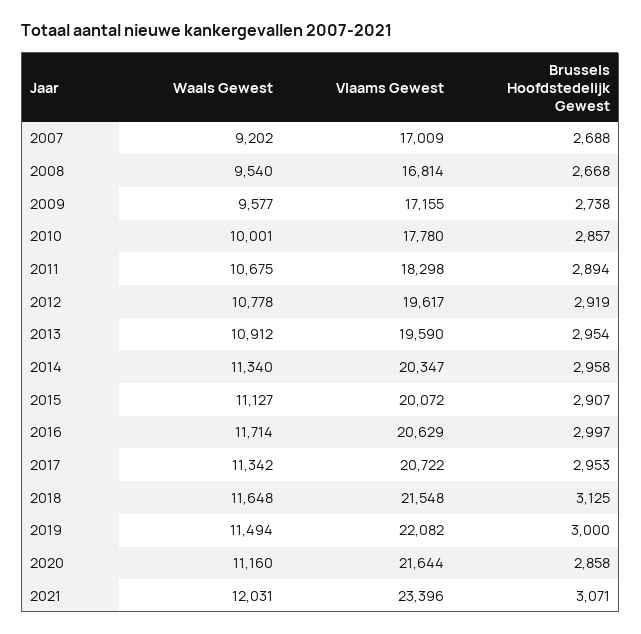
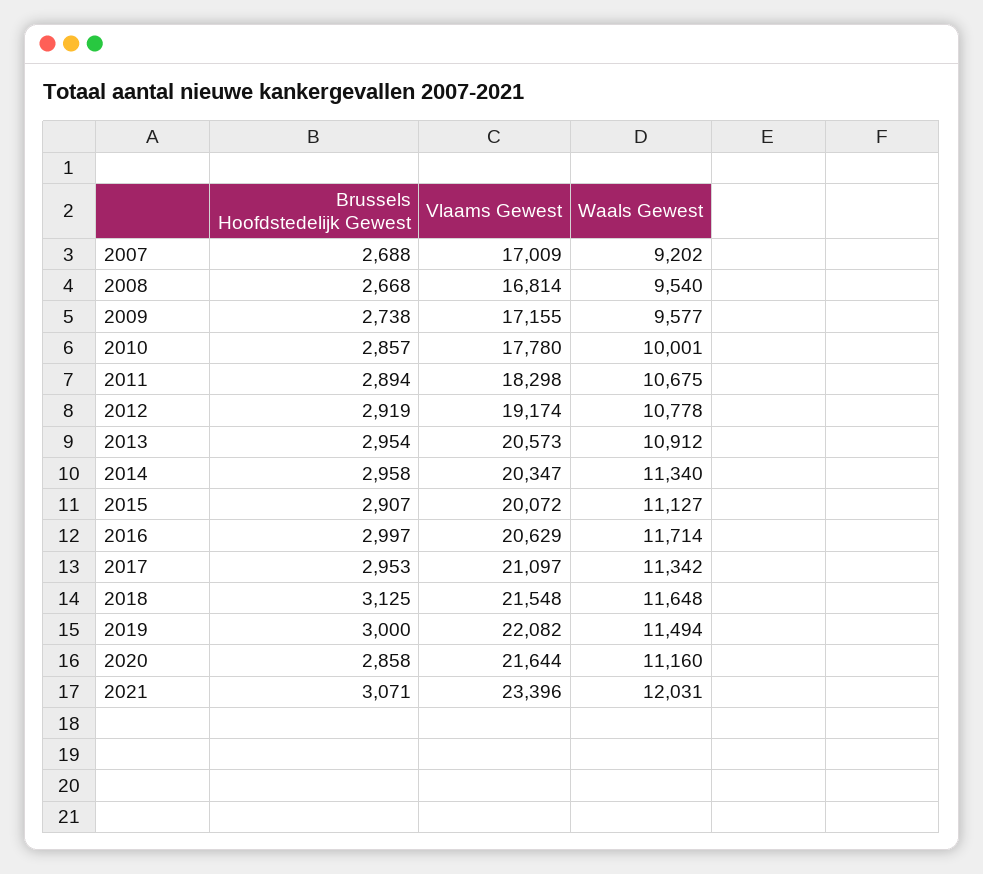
  {
    "Waals Gewest": {
      "2007": 9202,
      "2008": 9540,
      "2009": 9577,
      "2010": 10001,
      "2011": 10675,
      "2012": 10778,
      "2013": 10912,
      "2014": 11340,
      "2015": 11127,
      "2016": 11714,
      "2017": 11342,
      "2018": 11648,
      "2019": 11494,
      "2020": 11160,
      "2021": 12031
    },
    "Vlaams Gewest": {
      "2007": 17009,
      "2008": 16814,
      "2009": 17155,
      "2010": 17780,
      "2011": 18298,
-     "2012": 19617,
+     "2012": 19174,
-     "2013": 19590,
+     "2013": 20573,
      "2014": 20347,
      "2015": 20072,
      "2016": 20629,
-     "2017": 20722,
+     "2017": 21097,
      "2018": 21548,
      "2019": 22082,
      "2020": 21644,
      "2021": 23396
    },
    "Brussels Hoofdstedelijk Gewest": {
      "2007": 2688,
      "2008": 2668,
      "2009": 2738,
      "2010": 2857,
      "2011": 2894,
      "2012": 2919,
      "2013": 2954,
      "2014": 2958,
      "2015": 2907,
      "2016": 2997,
      "2017": 2953,
      "2018": 3125,
      "2019": 3000,
      "2020": 2858,
      "2021": 3071
    }
  }

